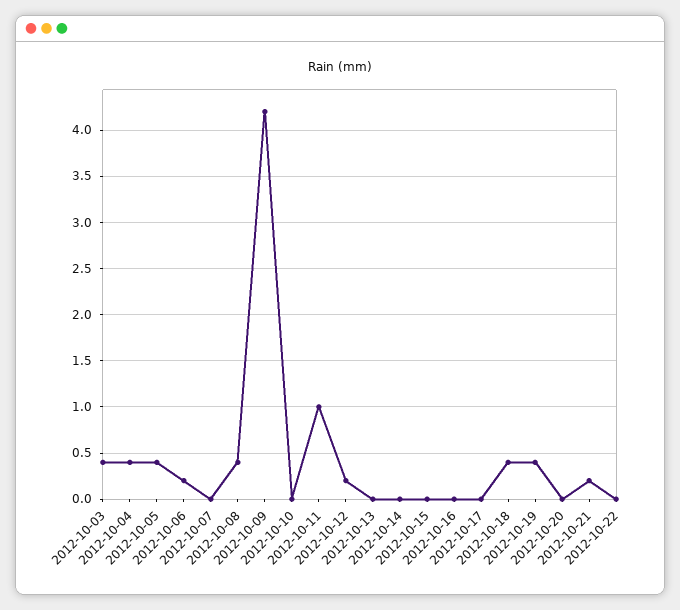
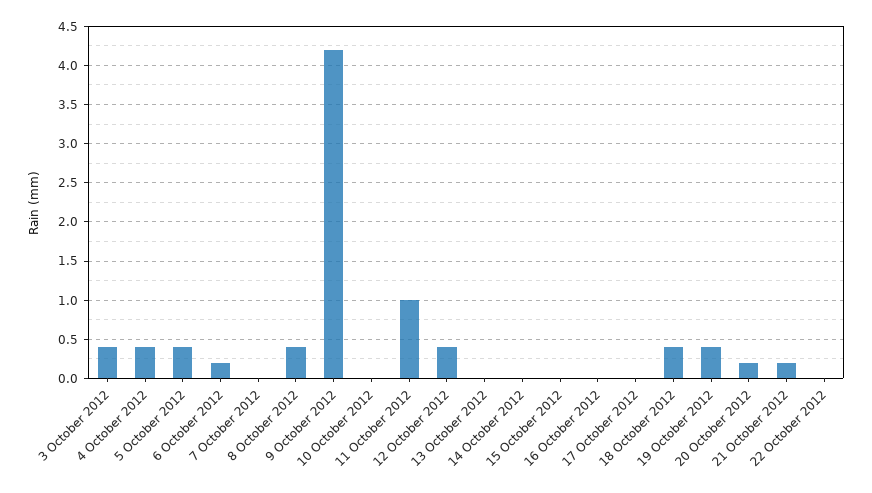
  {
    "2012-10-03": 0.4,
    "2012-10-04": 0.4,
    "2012-10-05": 0.4,
    "2012-10-06": 0.2,
    "2012-10-07": 0,
    "2012-10-08": 0.4,
    "2012-10-09": 4.2,
    "2012-10-10": 0,
    "2012-10-11": 1,
-   "2012-10-12": 0.2,
+   "2012-10-12": 0.4,
    "2012-10-13": 0,
    "2012-10-14": 0,
    "2012-10-15": 0,
    "2012-10-16": 0,
    "2012-10-17": 0,
    "2012-10-18": 0.4,
    "2012-10-19": 0.4,
-   "2012-10-20": 0,
+   "2012-10-20": 0.2,
    "2012-10-21": 0.2,
    "2012-10-22": 0
  }

